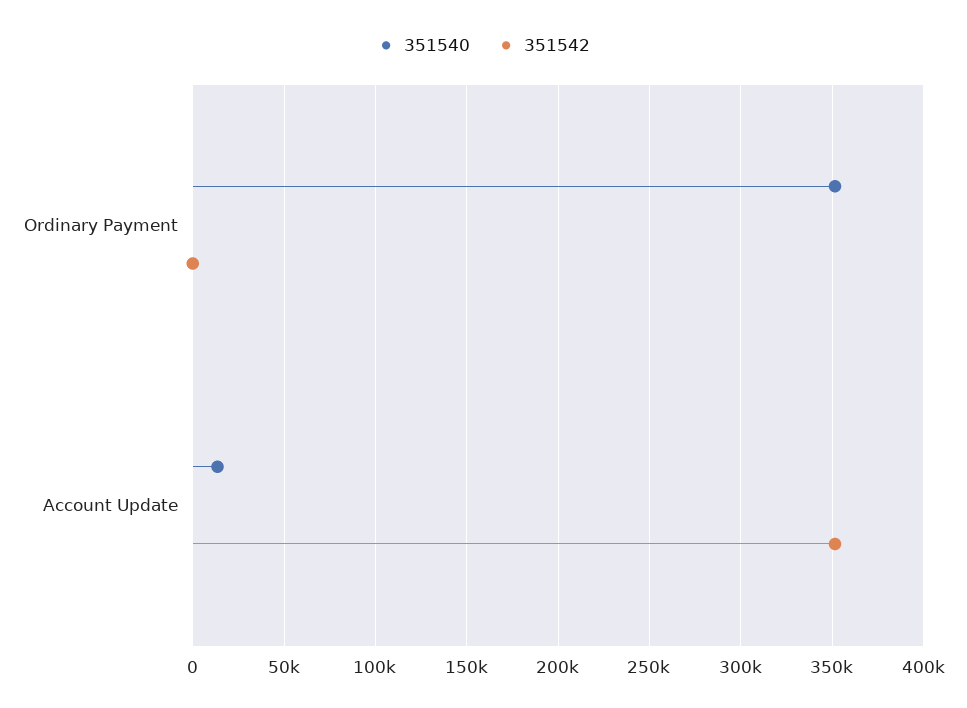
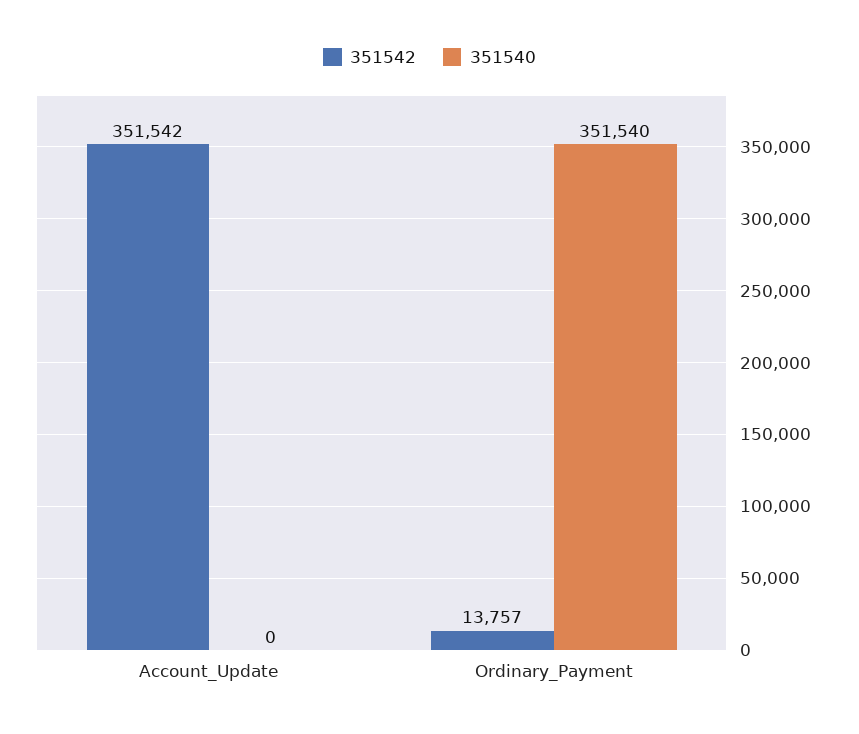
  {
    "351540": {
      "Ordinary Payment": 351540,
-     "Account Update": 15000
+     "Account Update": 0
    },
    "351542": {
-     "Ordinary Payment": 0,
+     "Ordinary Payment": 13757,
      "Account Update": 351542
    }
  }

